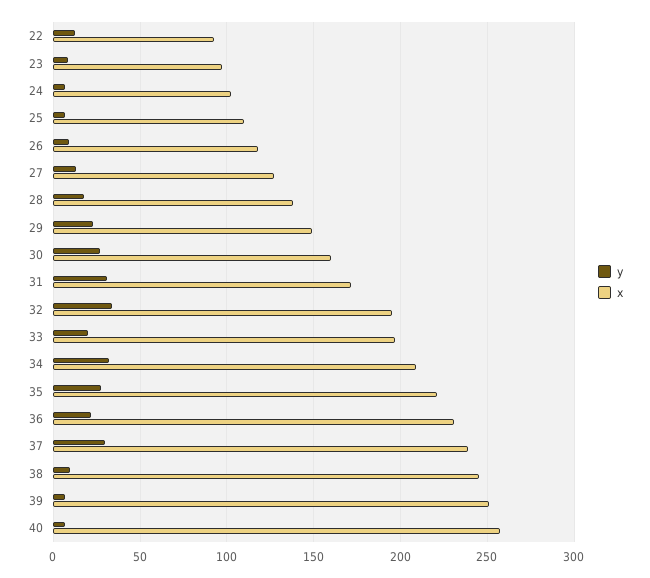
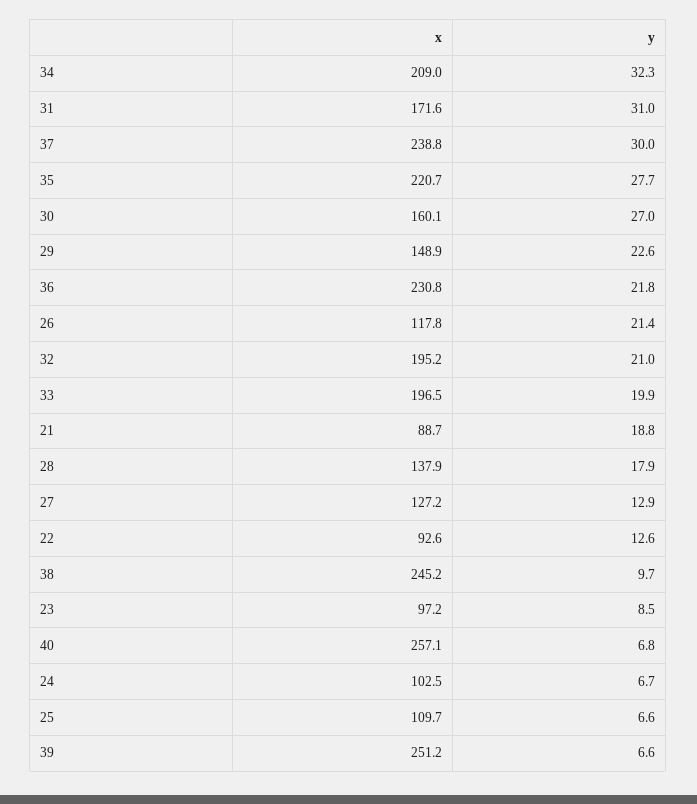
  {
    "y": {
      "22": 12.6,
      "23": 8.5,
      "24": 6.7,
      "25": 6.6,
-     "26": 10,
+     "26": 21.4,
      "27": 12.9,
      "28": 17.9,
      "29": 22.6,
      "30": 27,
      "31": 31,
-     "32": 35,
+     "32": 21,
      "33": 19.9,
      "34": 32.3,
      "35": 27.7,
      "36": 21.8,
      "37": 30,
      "38": 9.7,
      "39": 6.6,
-     "40": 6.8
+     "40": 6.8,
+     "21": 18.8
    },
    "x": {
      "22": 92.6,
      "23": 97.2,
      "24": 102.5,
      "25": 109.7,
      "26": 117.8,
      "27": 127.2,
      "28": 137.9,
      "29": 148.9,
      "30": 160.1,
      "31": 171.6,
      "32": 195.2,
      "33": 196.5,
      "34": 209,
      "35": 220.7,
      "36": 230.8,
      "37": 238.8,
      "38": 245.2,
      "39": 251.2,
-     "40": 257.1
+     "40": 257.1,
+     "21": 88.7
    }
  }

